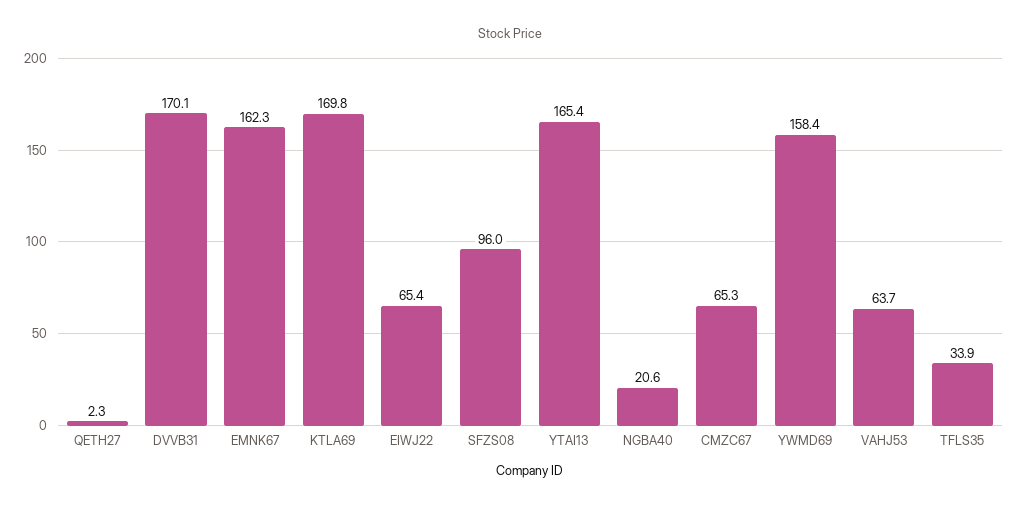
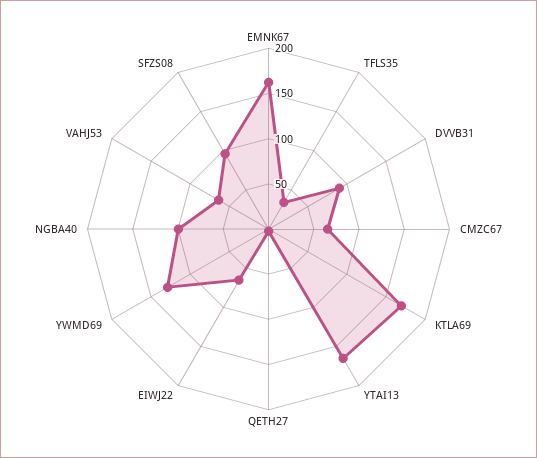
  {
    "QETH27": 2.3,
-   "DVVB31": 170.1,
+   "DVVB31": 90,
    "EMNK67": 162.3,
    "KTLA69": 169.8,
    "EIWJ22": 65.4,
    "SFZS08": 96,
    "YTAI13": 165.4,
-   "NGBA40": 20.6,
+   "NGBA40": 100,
    "CMZC67": 65.3,
-   "YWMD69": 158.4,
+   "YWMD69": 130,
    "VAHJ53": 63.7,
    "TFLS35": 33.9
  }

